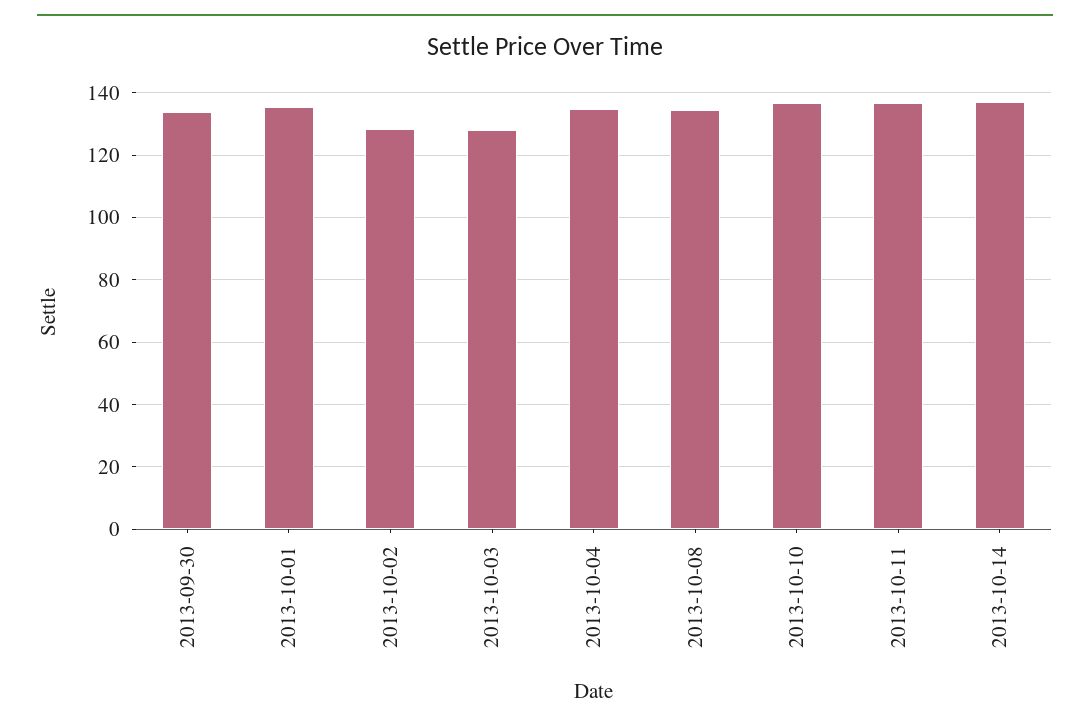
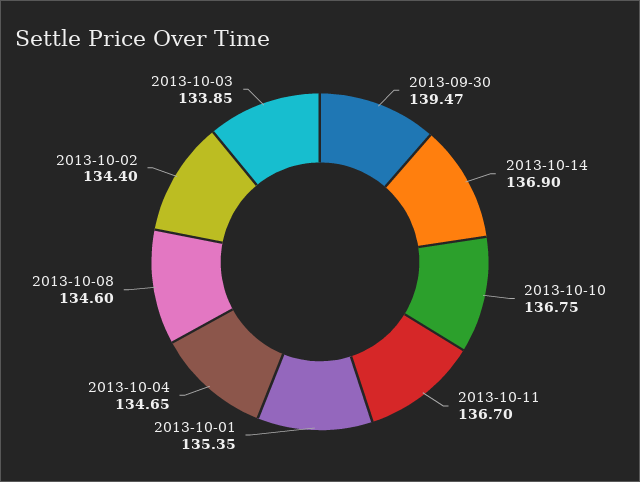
  {
-   "2013-09-30": 134,
+   "2013-09-30": 139.47,
    "2013-10-01": 135.35,
-   "2013-10-02": 128,
+   "2013-10-02": 134.4,
-   "2013-10-03": 128,
+   "2013-10-03": 133.85,
    "2013-10-04": 134.65,
    "2013-10-08": 134.6,
    "2013-10-10": 136.75,
    "2013-10-11": 136.7,
    "2013-10-14": 136.9
  }

